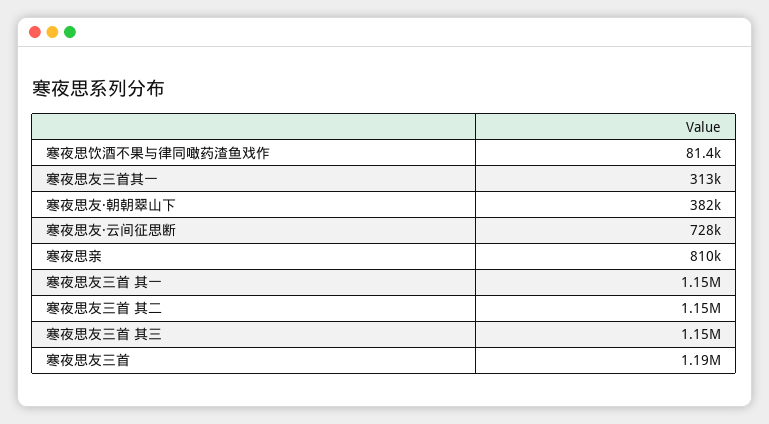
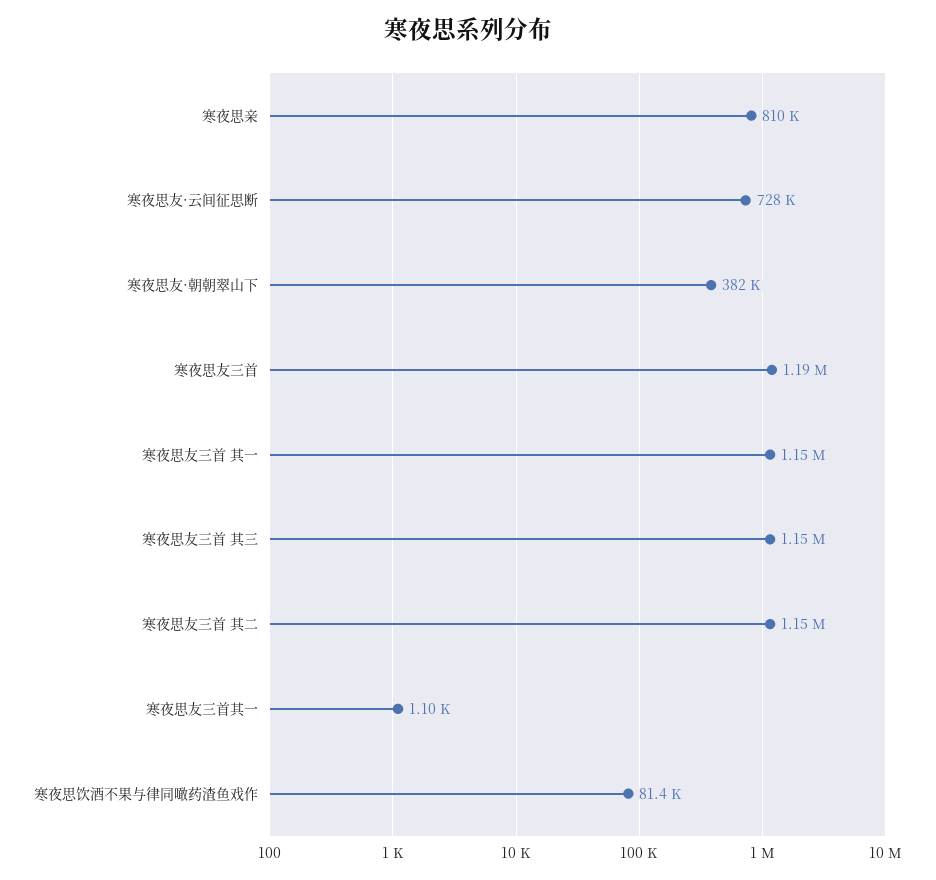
  {
    "寒夜思饮酒不果与律同噉药渣鱼戏作": 81400,
-   "寒夜思友三首其一": 313000,
+   "寒夜思友三首其一": 1100,
    "寒夜思友·朝朝翠山下": 382000,
    "寒夜思友·云间征思断": 728000,
    "寒夜思亲": 810000,
    "寒夜思友三首 其一": 1150000,
    "寒夜思友三首 其二": 1150000,
    "寒夜思友三首 其三": 1150000,
    "寒夜思友三首": 1190000
  }

